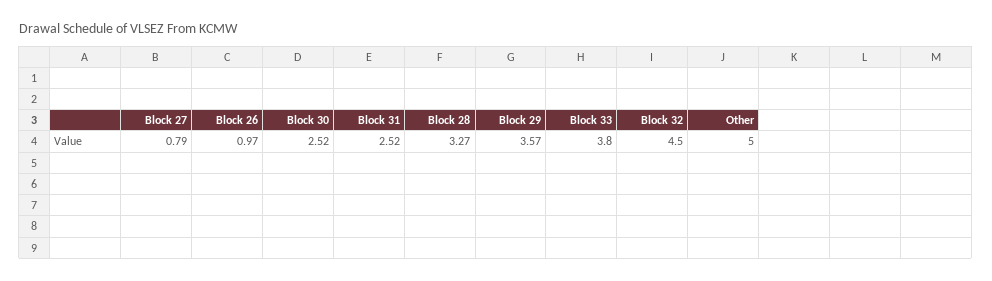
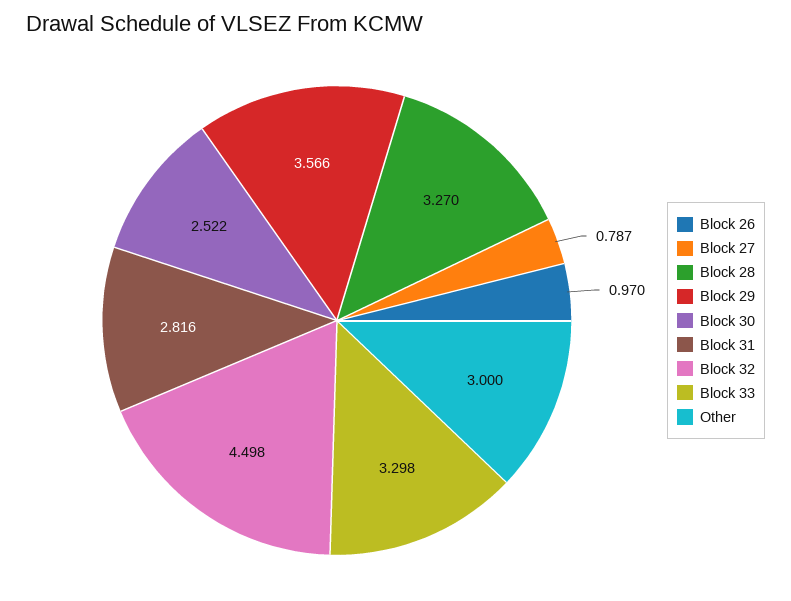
  {
    "Block 27": 0.787,
    "Block 26": 0.97,
    "Block 30": 2.522,
-   "Block 31": 2.52,
+   "Block 31": 2.816,
    "Block 28": 3.27,
    "Block 29": 3.566,
-   "Block 33": 3.8,
+   "Block 33": 3.298,
    "Block 32": 4.498,
-   "Other": 5
+   "Other": 3
  }

